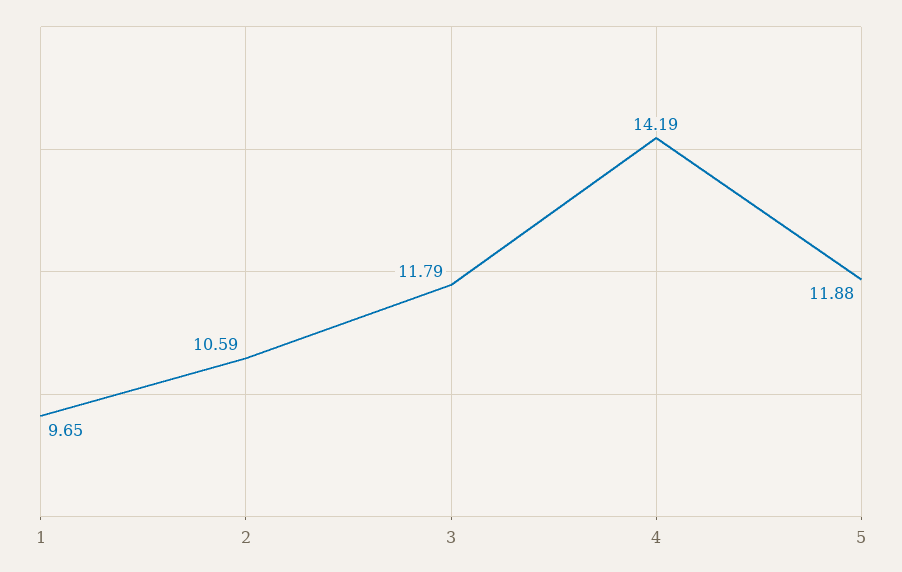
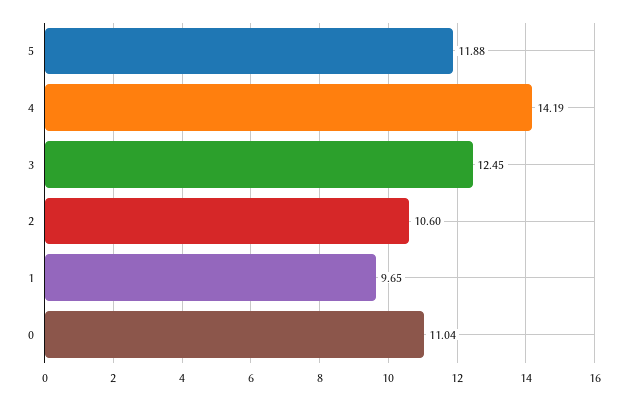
  {
    "1": 9.65,
-   "2": 10.59,
+   "2": 10.6,
-   "3": 11.79,
+   "3": 12.45,
    "4": 14.19,
-   "5": 11.88
+   "5": 11.88,
+   "0": 11.04
  }

